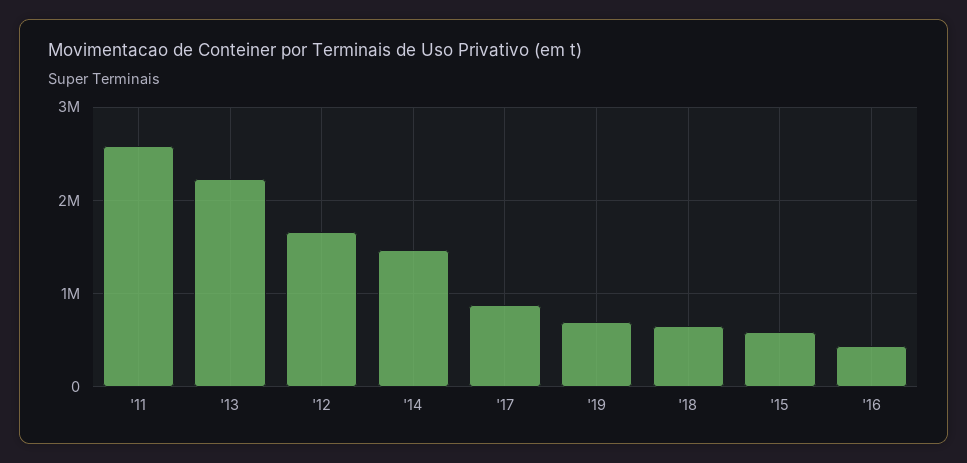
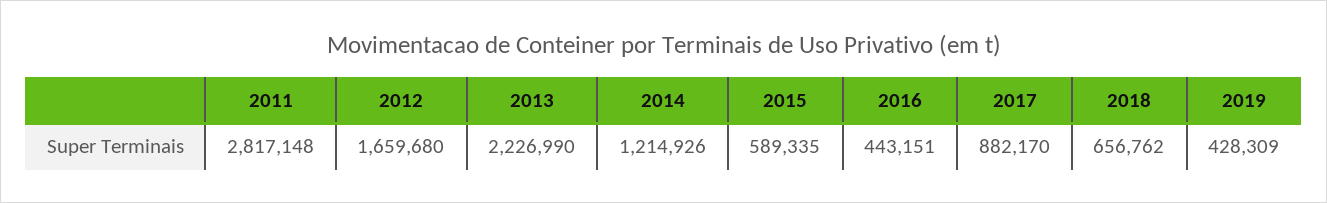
  {
-   "'11": 2600000,
+   "'11": 2817148,
    "'13": 2226990,
    "'12": 1659680,
-   "'14": 1500000,
+   "'14": 1214926,
    "'17": 882170,
-   "'19": 700000,
+   "'19": 428309,
    "'18": 656762,
    "'15": 589335,
    "'16": 443151
  }

